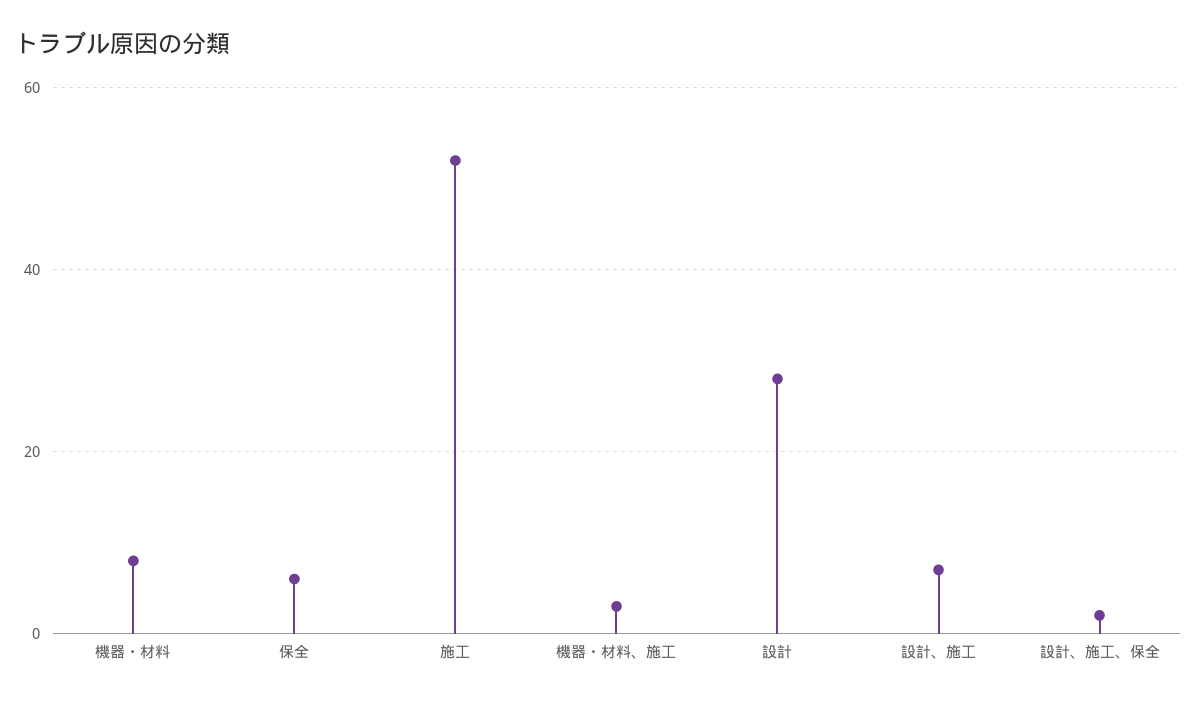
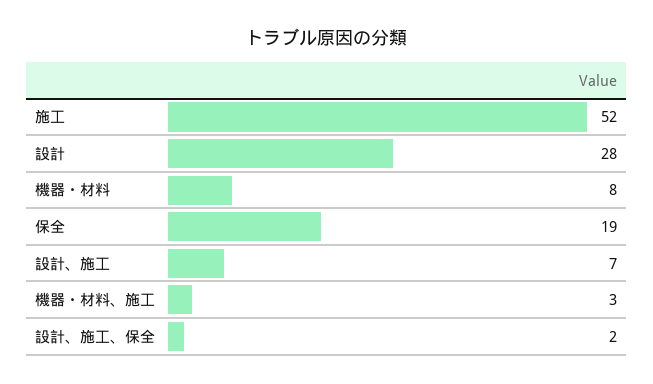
  {
    "機器・材料": 8,
-   "保全": 5,
+   "保全": 19,
    "施工": 52,
    "機器・材料、施工": 3,
    "設計": 28,
    "設計、施工": 7,
    "設計、施工、保全": 2
  }

